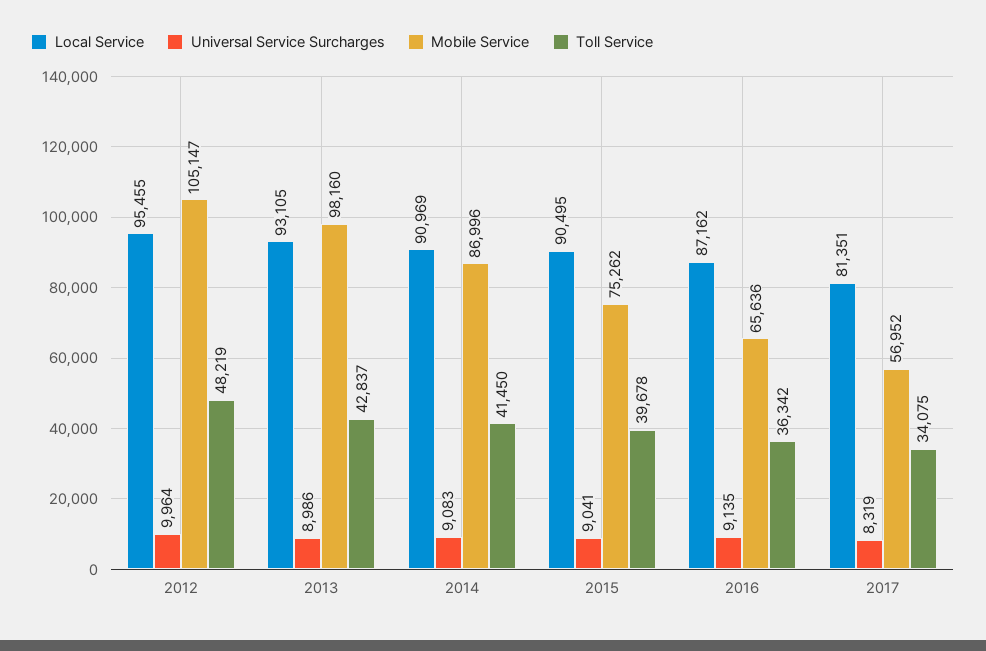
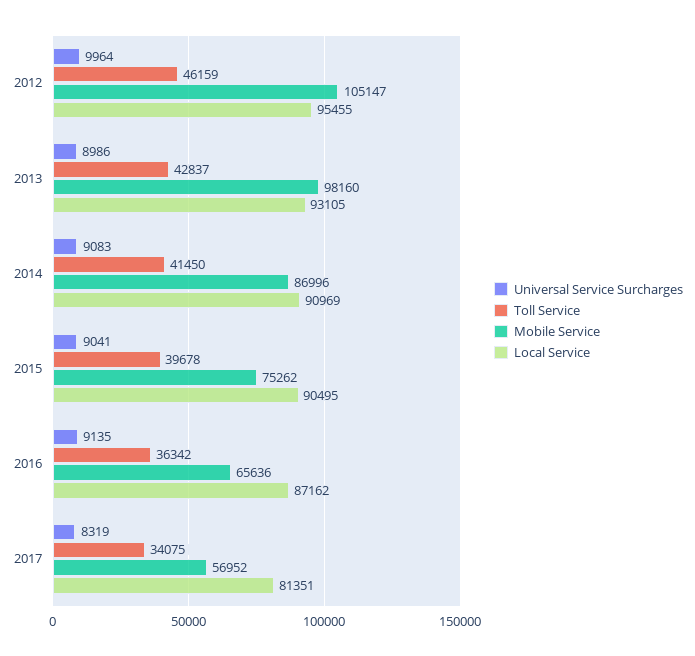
  {
    "Local Service": {
      "2012": 95455,
      "2013": 93105,
      "2014": 90969,
      "2015": 90495,
      "2016": 87162,
      "2017": 81351
    },
    "Universal Service Surcharges": {
      "2012": 9964,
      "2013": 8986,
      "2014": 9083,
      "2015": 9041,
      "2016": 9135,
      "2017": 8319
    },
    "Mobile Service": {
      "2012": 105147,
      "2013": 98160,
      "2014": 86996,
      "2015": 75262,
      "2016": 65636,
      "2017": 56952
    },
    "Toll Service": {
-     "2012": 48219,
+     "2012": 46159,
      "2013": 42837,
      "2014": 41450,
      "2015": 39678,
      "2016": 36342,
      "2017": 34075
    }
  }

